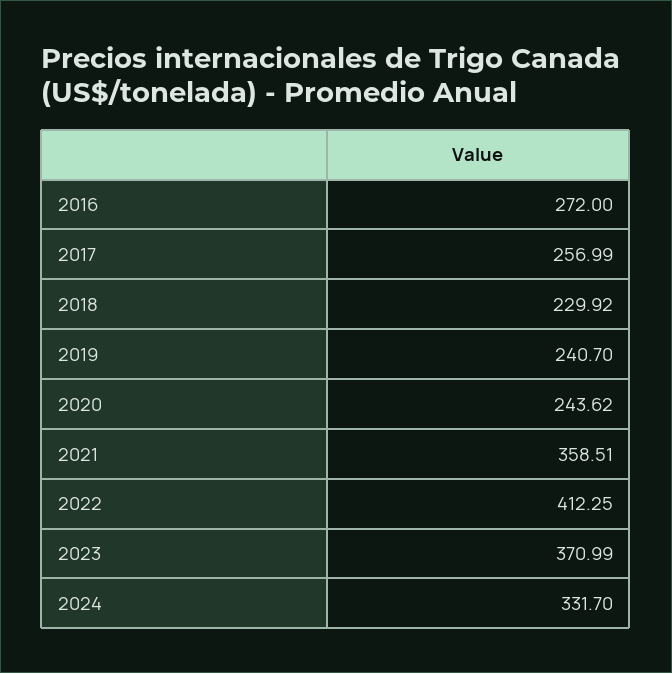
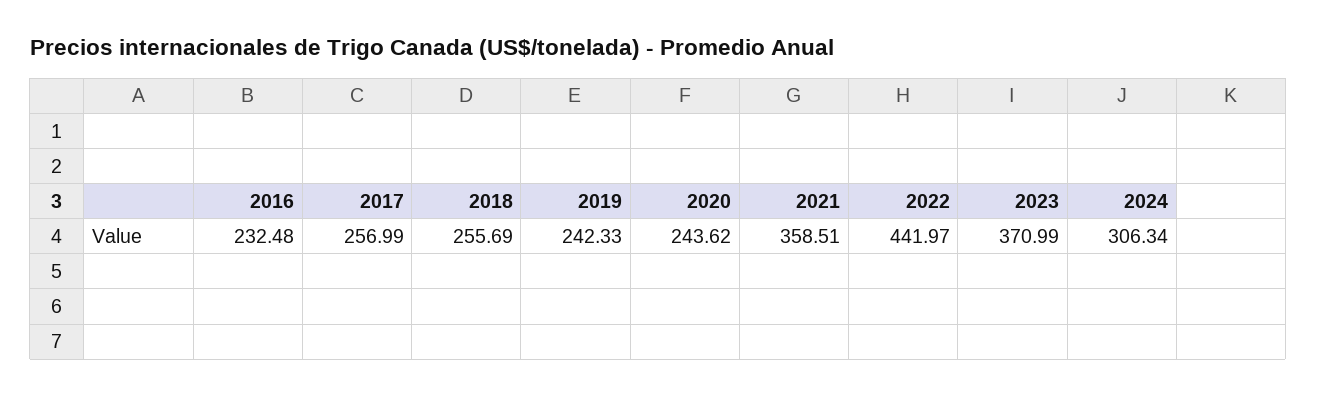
  {
-   "2016": 272,
+   "2016": 232.48,
    "2017": 256.99,
-   "2018": 229.92,
+   "2018": 255.69,
-   "2019": 240.7,
+   "2019": 242.33,
    "2020": 243.62,
    "2021": 358.51,
-   "2022": 412.25,
+   "2022": 441.97,
    "2023": 370.99,
-   "2024": 331.7
+   "2024": 306.34
  }

